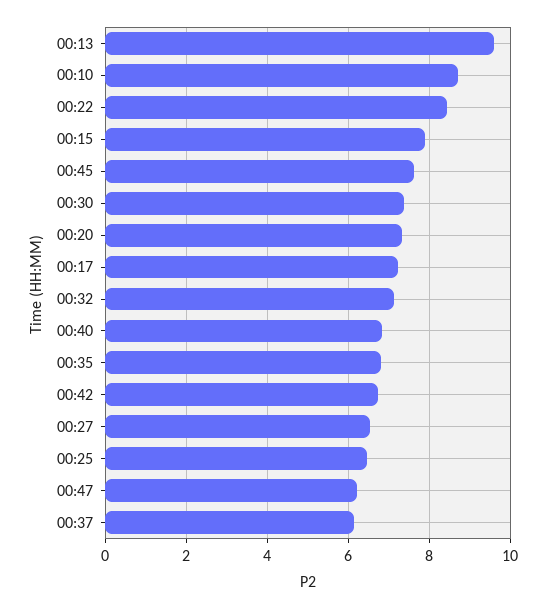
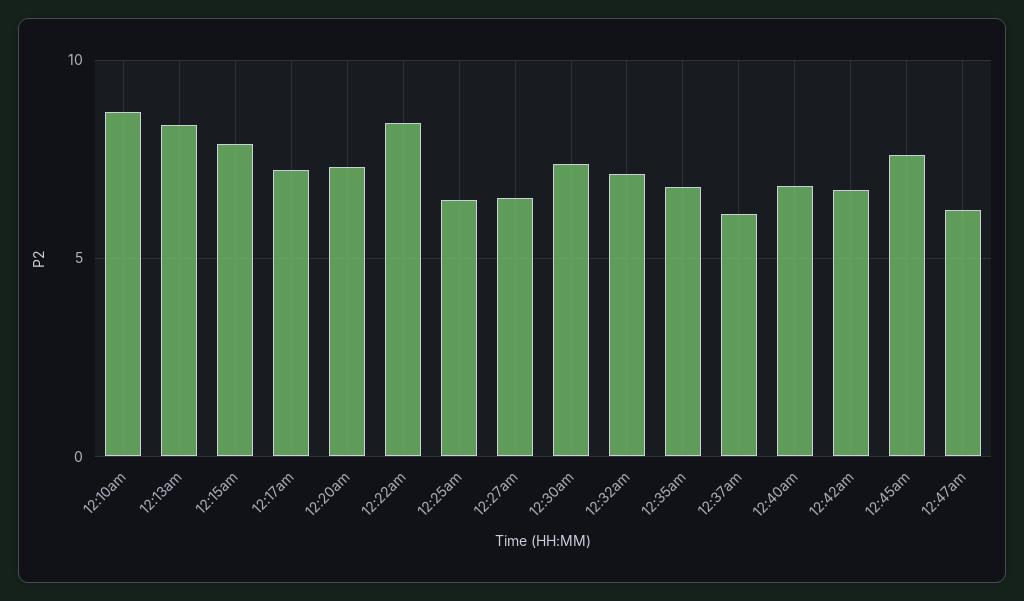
  {
-   "00:13": 9.6,
+   "00:13": 8.5,
    "00:10": 8.8,
    "00:22": 8.4,
    "00:15": 8,
    "00:45": 7.6,
    "00:30": 7.4,
    "00:20": 7.4,
    "00:17": 7.2,
    "00:32": 7.2,
    "00:40": 6.8,
    "00:35": 6.8,
    "00:42": 6.8,
    "00:27": 6.6,
    "00:25": 6.4,
    "00:47": 6.2,
    "00:37": 6.2
  }

